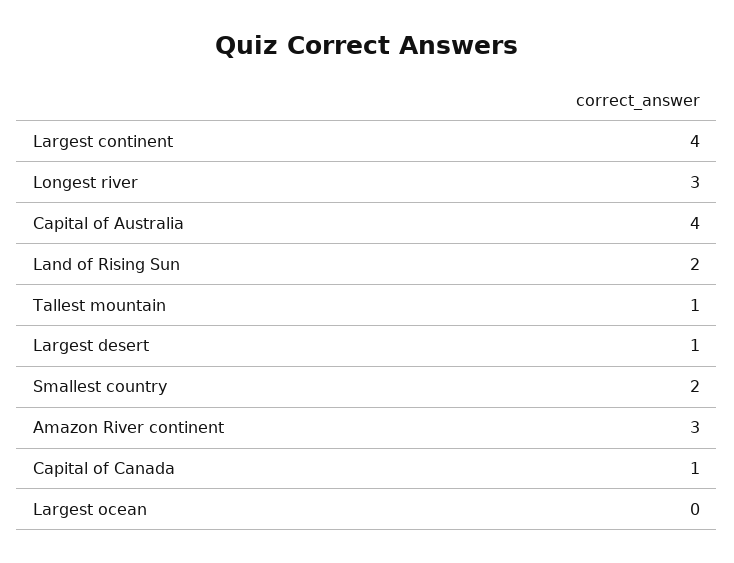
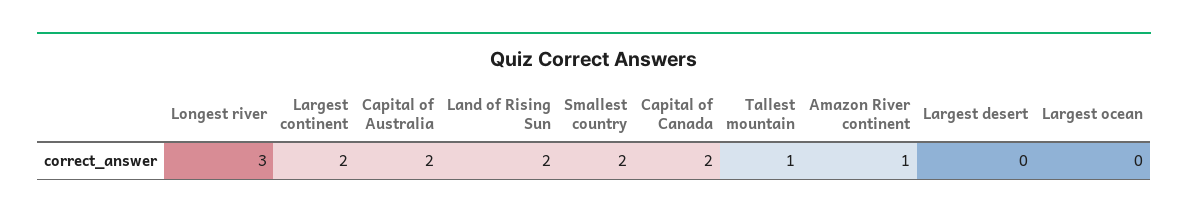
  {
-   "Largest continent": 4,
+   "Largest continent": 2,
    "Longest river": 3,
-   "Capital of Australia": 4,
+   "Capital of Australia": 2,
    "Land of Rising Sun": 2,
    "Tallest mountain": 1,
-   "Largest desert": 1,
+   "Largest desert": 0,
    "Smallest country": 2,
-   "Amazon River continent": 3,
+   "Amazon River continent": 1,
-   "Capital of Canada": 1,
+   "Capital of Canada": 2,
    "Largest ocean": 0
  }

